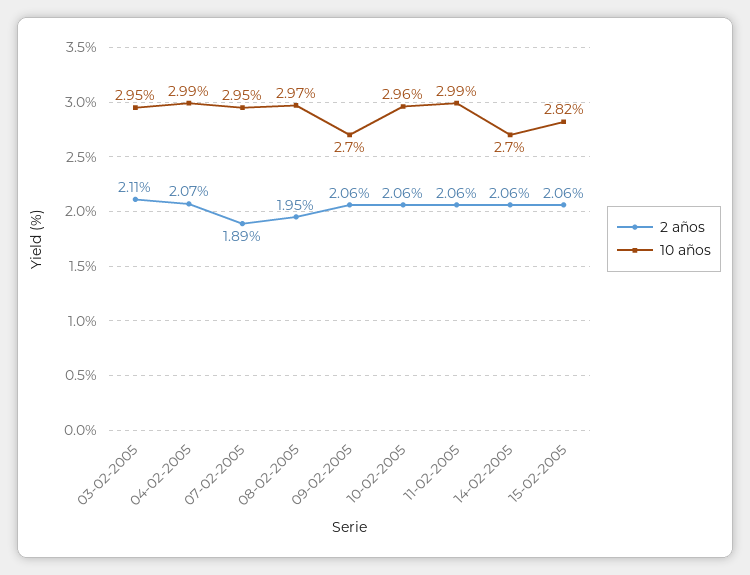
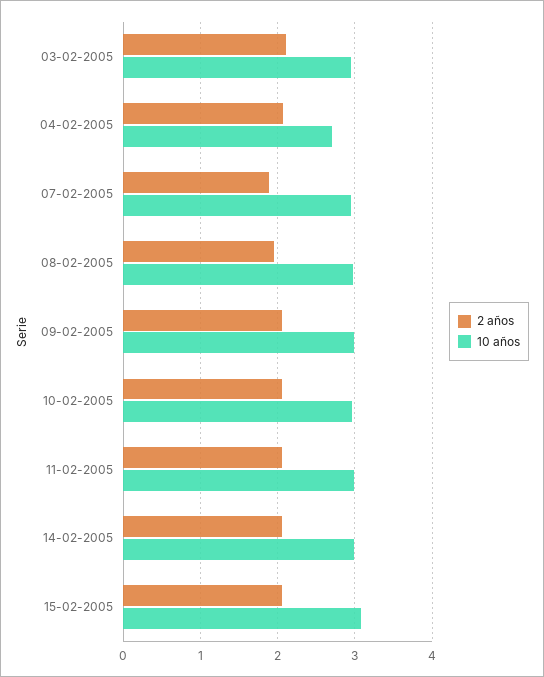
  {
    "2 años": {
      "03-02-2005": 2.11,
      "04-02-2005": 2.07,
      "07-02-2005": 1.89,
      "08-02-2005": 1.95,
      "09-02-2005": 2.06,
      "10-02-2005": 2.06,
      "11-02-2005": 2.06,
      "14-02-2005": 2.06,
      "15-02-2005": 2.06
    },
    "10 años": {
      "03-02-2005": 2.95,
-     "04-02-2005": 2.99,
+     "04-02-2005": 2.7,
      "07-02-2005": 2.95,
      "08-02-2005": 2.97,
-     "09-02-2005": 2.7,
+     "09-02-2005": 3,
      "10-02-2005": 2.96,
      "11-02-2005": 2.99,
-     "14-02-2005": 2.7,
+     "14-02-2005": 3,
-     "15-02-2005": 2.82
+     "15-02-2005": 3.1
    }
  }

